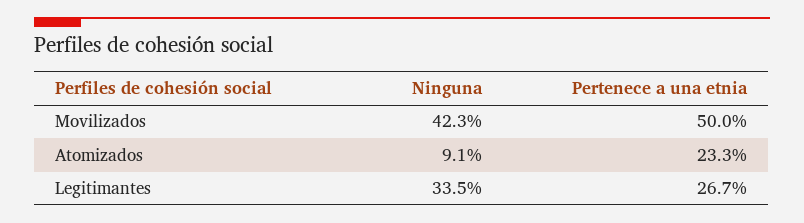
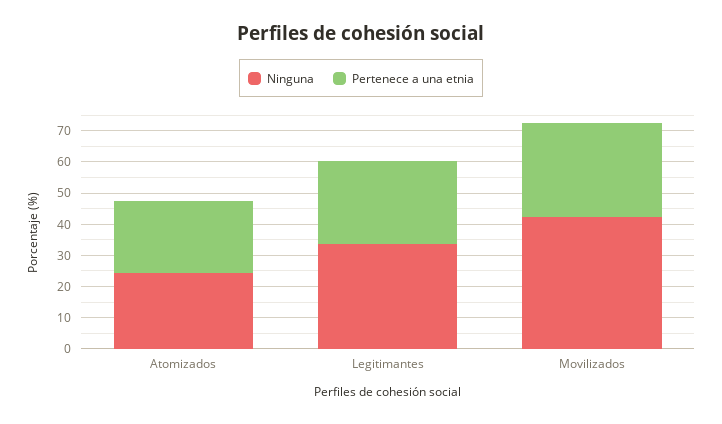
  {
    "Ninguna": {
      "Movilizados": 42.3,
-     "Atomizados": 9.1,
+     "Atomizados": 25,
      "Legitimantes": 33.5
    },
    "Pertenece a una etnia": {
-     "Movilizados": 50,
+     "Movilizados": 30,
      "Atomizados": 23.3,
      "Legitimantes": 26.7
    }
  }

